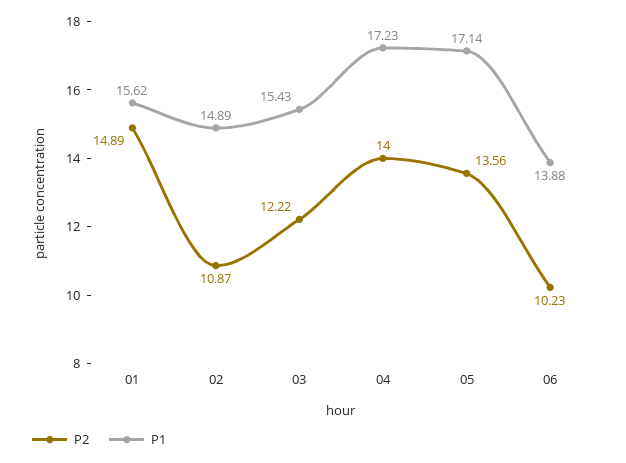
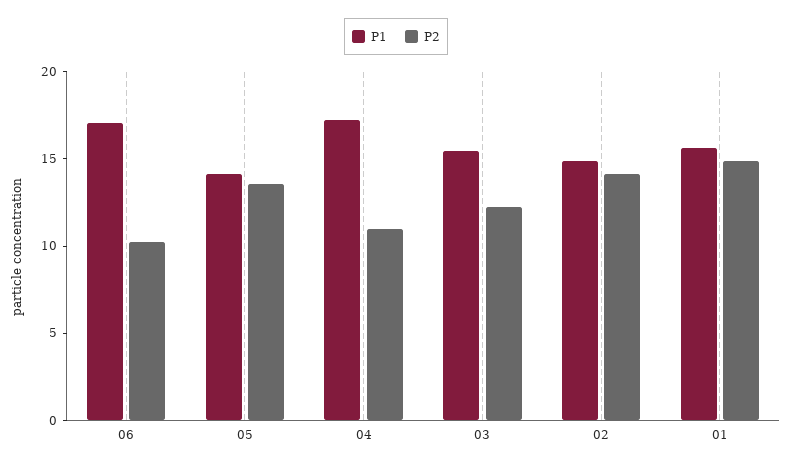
  {
    "P2": {
      "01": 14.89,
-     "02": 10.87,
+     "02": 14,
      "03": 12.22,
-     "04": 14,
+     "04": 11,
      "05": 13.56,
      "06": 10.23
    },
    "P1": {
      "01": 15.62,
      "02": 14.89,
      "03": 15.43,
      "04": 17.23,
-     "05": 17.14,
+     "05": 14,
-     "06": 13.88
+     "06": 17
    }
  }

